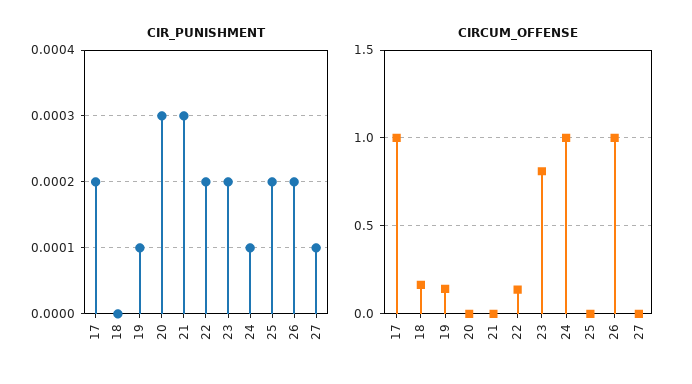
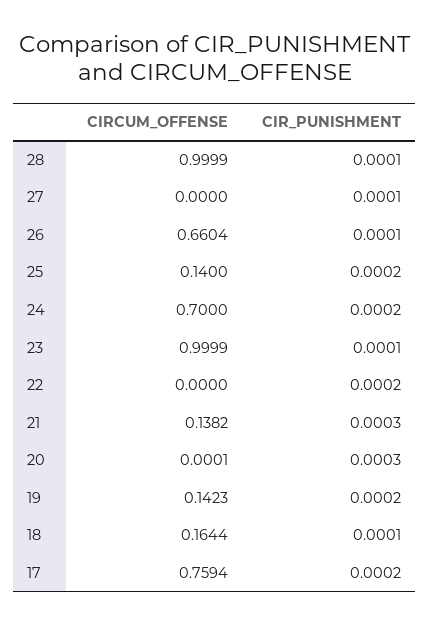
  {
    "CIR_PUNISHMENT": {
      "17": 0.0002,
-     "18": 0,
+     "18": 0.0001,
-     "19": 0.0001,
+     "19": 0.0002,
      "20": 0.0003,
      "21": 0.0003,
      "22": 0.0002,
-     "23": 0.0002,
+     "23": 0.0001,
-     "24": 0.0001,
+     "24": 0.0002,
      "25": 0.0002,
-     "26": 0.0002,
+     "26": 0.0001,
-     "27": 0.0001
+     "27": 0.0001,
+     "28": 0.0001
    },
    "CIRCUM_OFFENSE": {
-     "17": 1,
+     "17": 0.7594,
      "18": 0.1644,
      "19": 0.1423,
      "20": 0.0001,
-     "21": 0,
+     "21": 0.1382,
-     "22": 0.15,
+     "22": 0,
-     "23": 0.8,
+     "23": 0.9999,
-     "24": 1,
+     "24": 0.7,
-     "25": 0,
+     "25": 0.14,
-     "26": 1,
+     "26": 0.6604,
-     "27": 0
+     "27": 0,
+     "28": 0.9999
    }
  }

